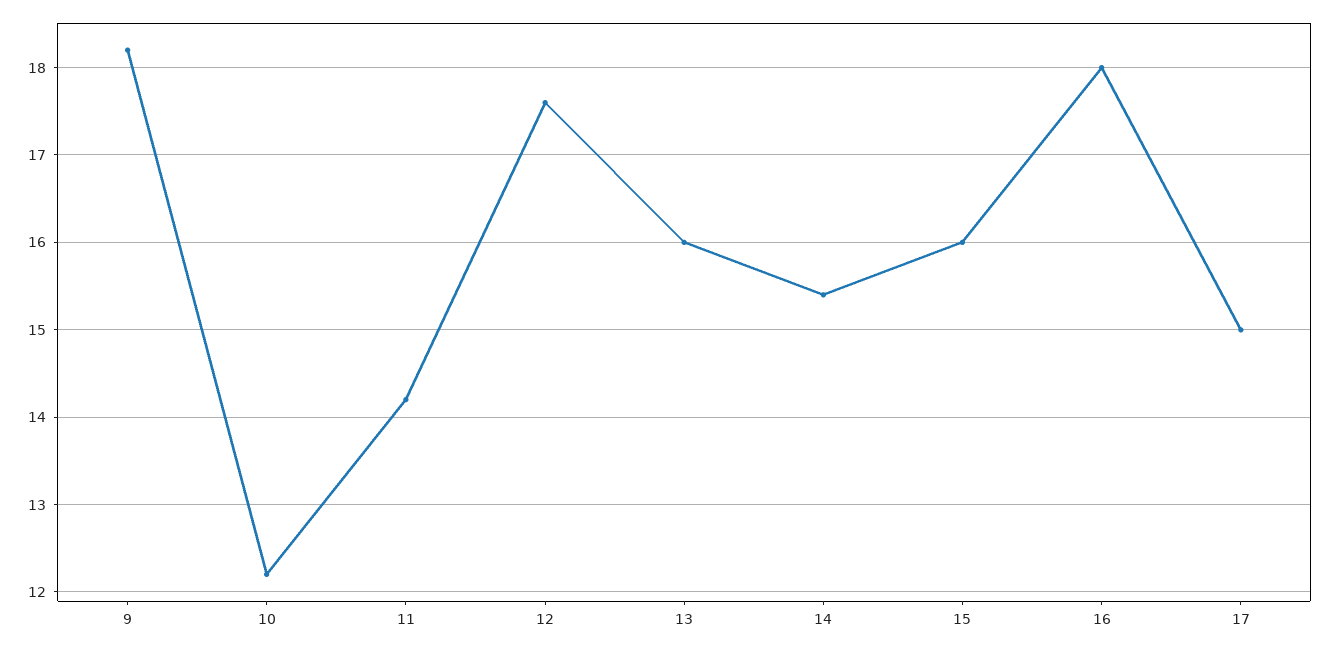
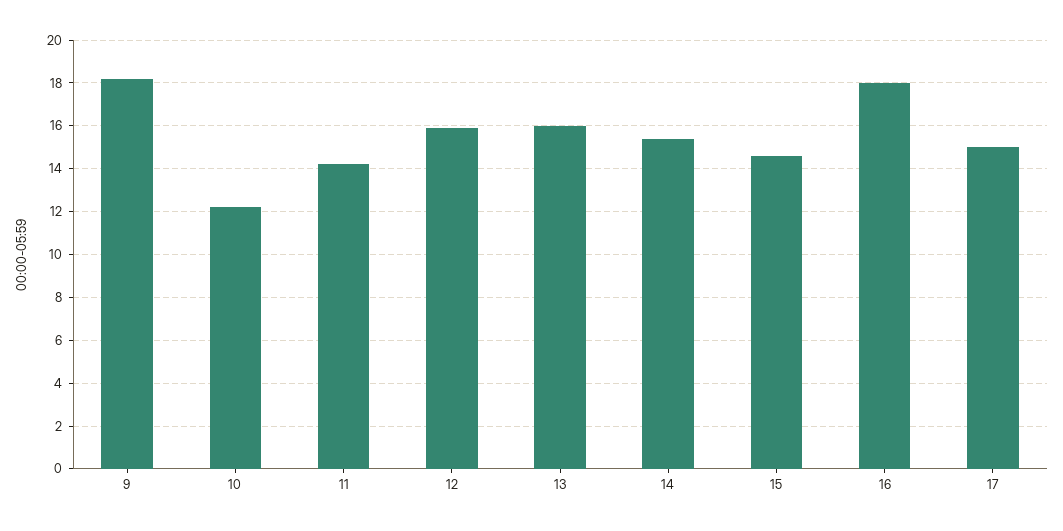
  {
    "9": 18.2,
    "10": 12.2,
    "11": 14.2,
-   "12": 17.6,
+   "12": 16,
    "13": 16,
    "14": 15.4,
-   "15": 16,
+   "15": 14.5,
    "16": 18,
    "17": 15
  }

